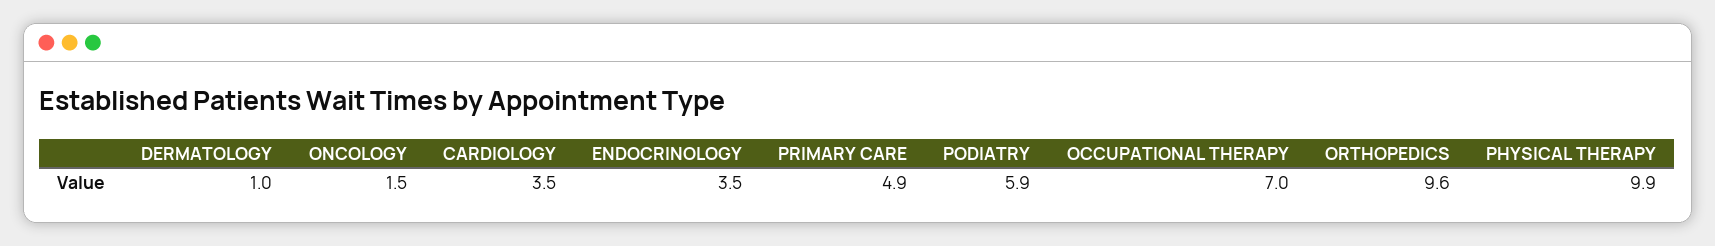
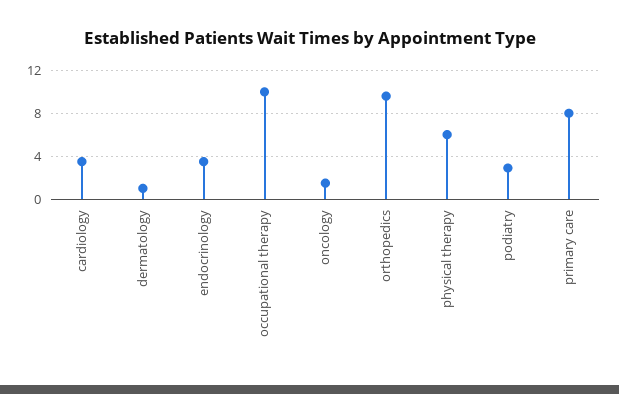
  {
    "DERMATOLOGY": 1,
    "ONCOLOGY": 1.5,
    "CARDIOLOGY": 3.5,
    "ENDOCRINOLOGY": 3.5,
-   "PRIMARY CARE": 4.9,
+   "PRIMARY CARE": 8,
-   "PODIATRY": 5.9,
+   "PODIATRY": 3,
-   "OCCUPATIONAL THERAPY": 7,
+   "OCCUPATIONAL THERAPY": 10,
    "ORTHOPEDICS": 9.6,
-   "PHYSICAL THERAPY": 9.9
+   "PHYSICAL THERAPY": 6
  }

